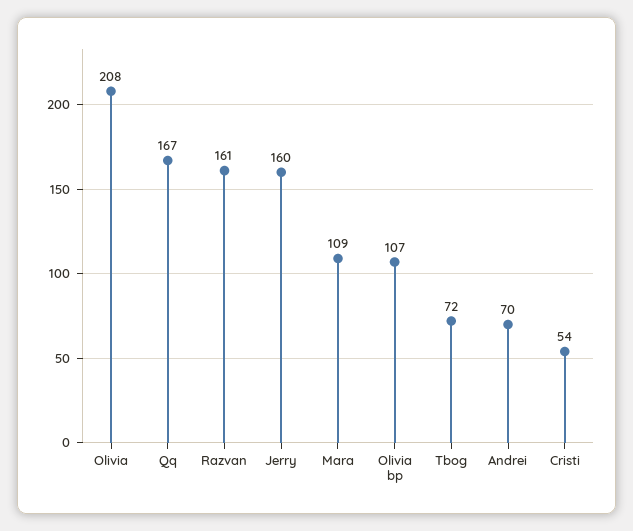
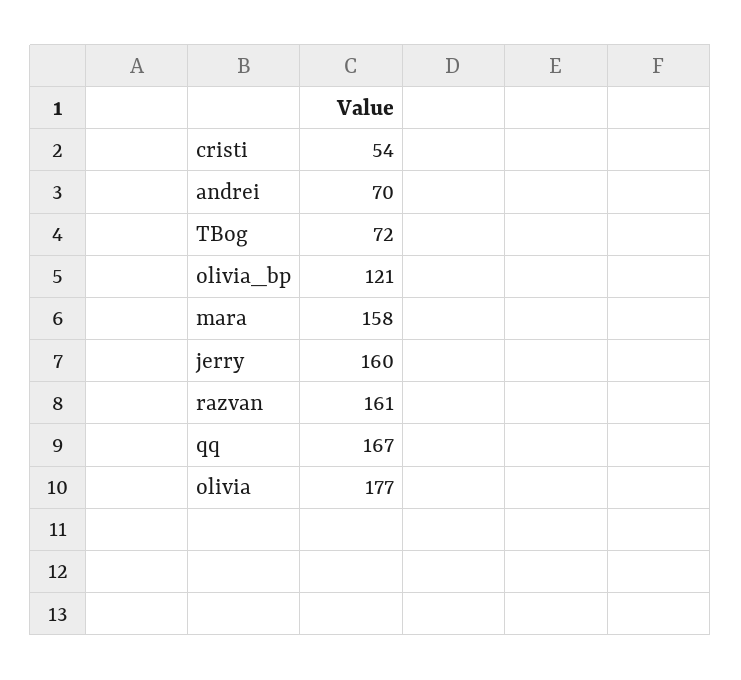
  {
-   "Olivia": 208,
+   "Olivia": 177,
    "Qq": 167,
    "Razvan": 161,
    "Jerry": 160,
-   "Mara": 109,
+   "Mara": 158,
-   "Olivia bp": 107,
+   "Olivia bp": 121,
    "Tbog": 72,
    "Andrei": 70,
    "Cristi": 54
  }

